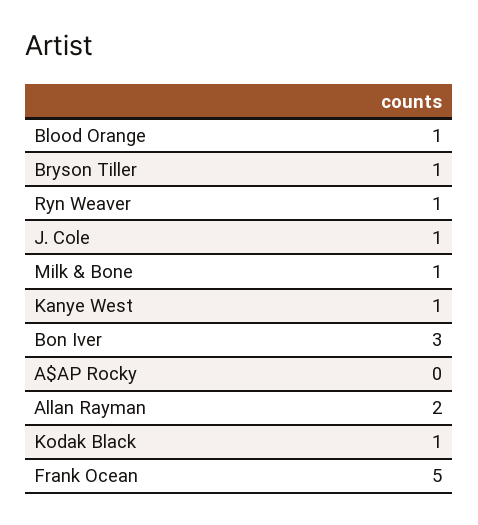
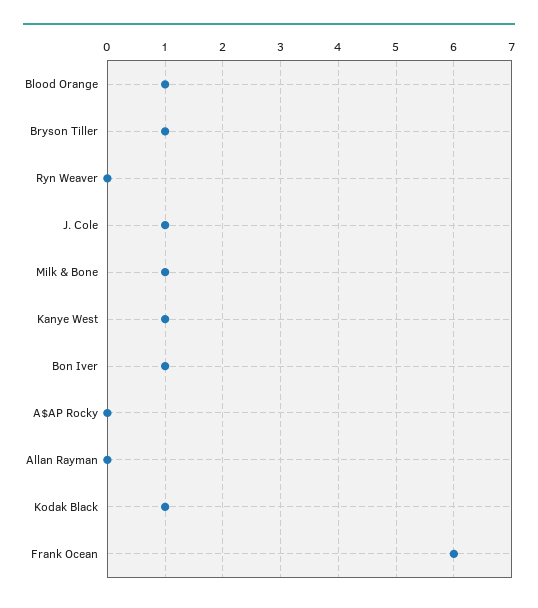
  {
    "Blood Orange": 1,
    "Bryson Tiller": 1,
-   "Ryn Weaver": 1,
+   "Ryn Weaver": 0,
    "J. Cole": 1,
    "Milk & Bone": 1,
    "Kanye West": 1,
-   "Bon Iver": 3,
+   "Bon Iver": 1,
    "A$AP Rocky": 0,
-   "Allan Rayman": 2,
+   "Allan Rayman": 0,
    "Kodak Black": 1,
-   "Frank Ocean": 5
+   "Frank Ocean": 6
  }

